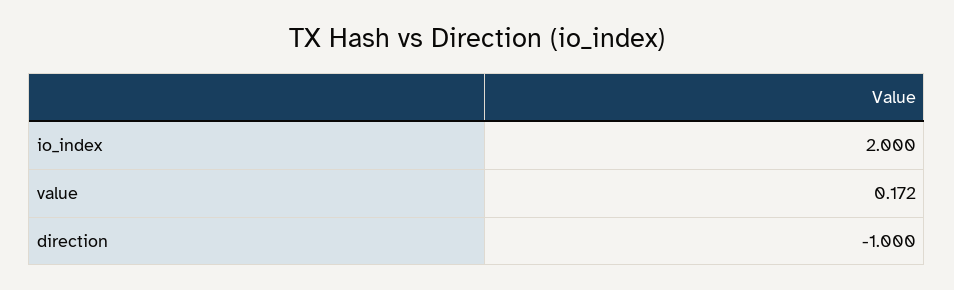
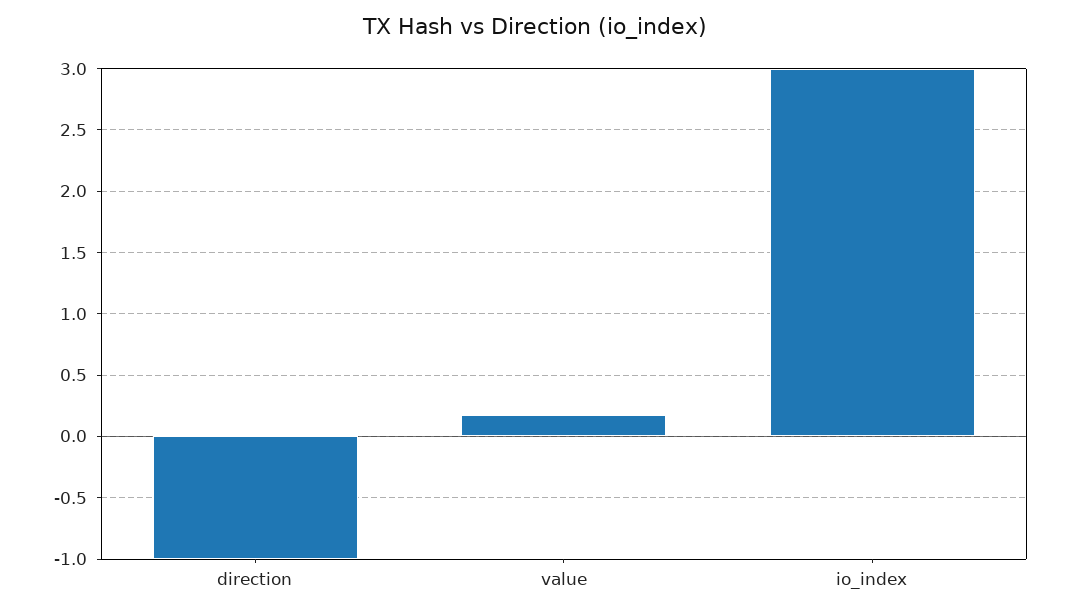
  {
-   "io_index": 2,
+   "io_index": 3,
    "value": 0.172,
    "direction": -1
  }

